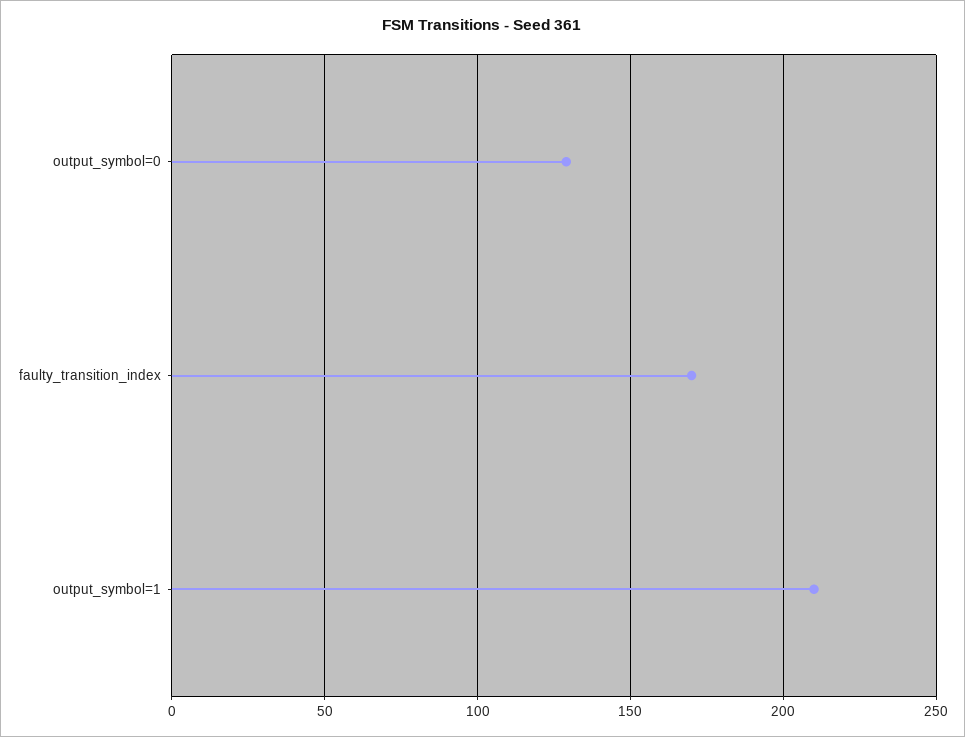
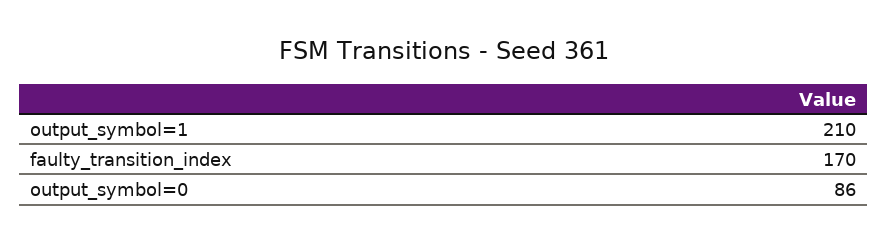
  {
-   "output_symbol=0": 130,
+   "output_symbol=0": 86,
    "faulty_transition_index": 170,
    "output_symbol=1": 210
  }

